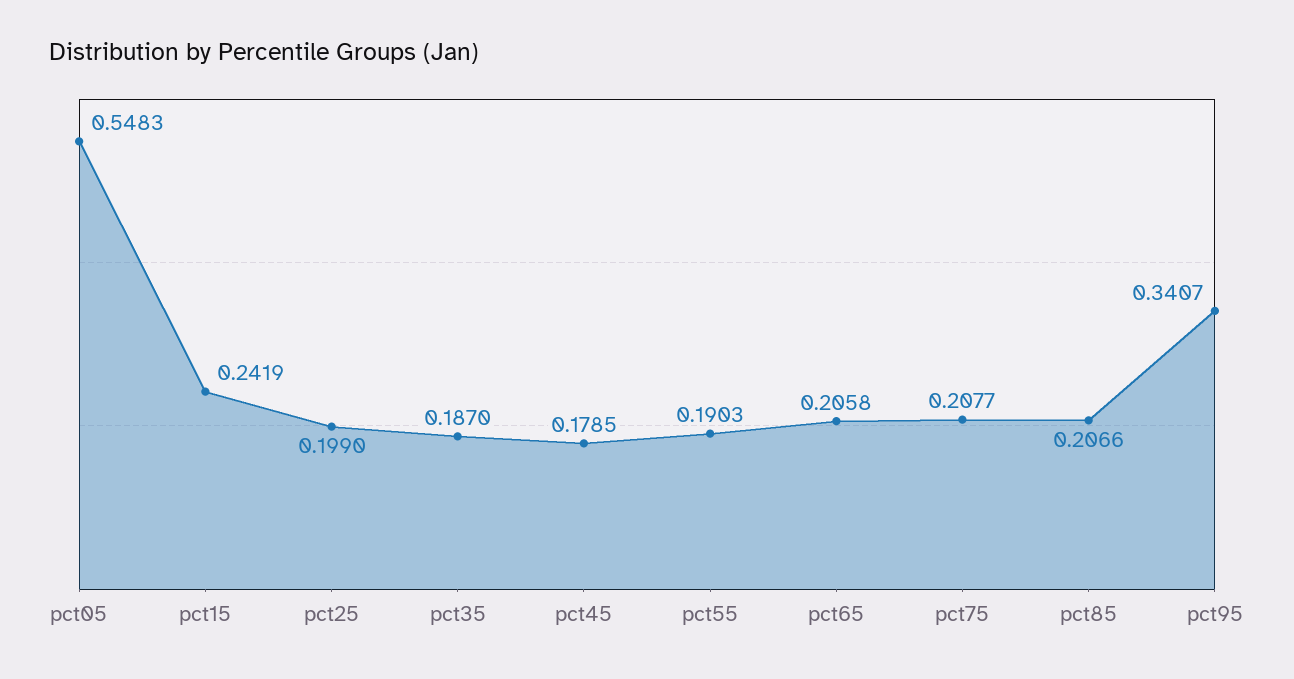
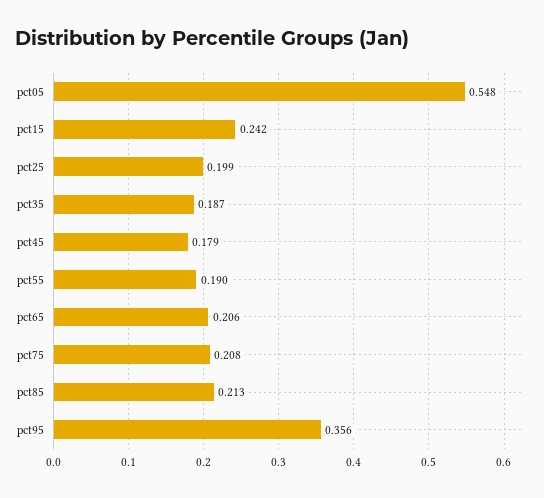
  {
    "pct05": 0.5483,
    "pct15": 0.2419,
    "pct25": 0.199,
    "pct35": 0.187,
    "pct45": 0.1785,
    "pct55": 0.1903,
    "pct65": 0.2058,
    "pct75": 0.2077,
-   "pct85": 0.2066,
+   "pct85": 0.213,
-   "pct95": 0.3407
+   "pct95": 0.356
  }

